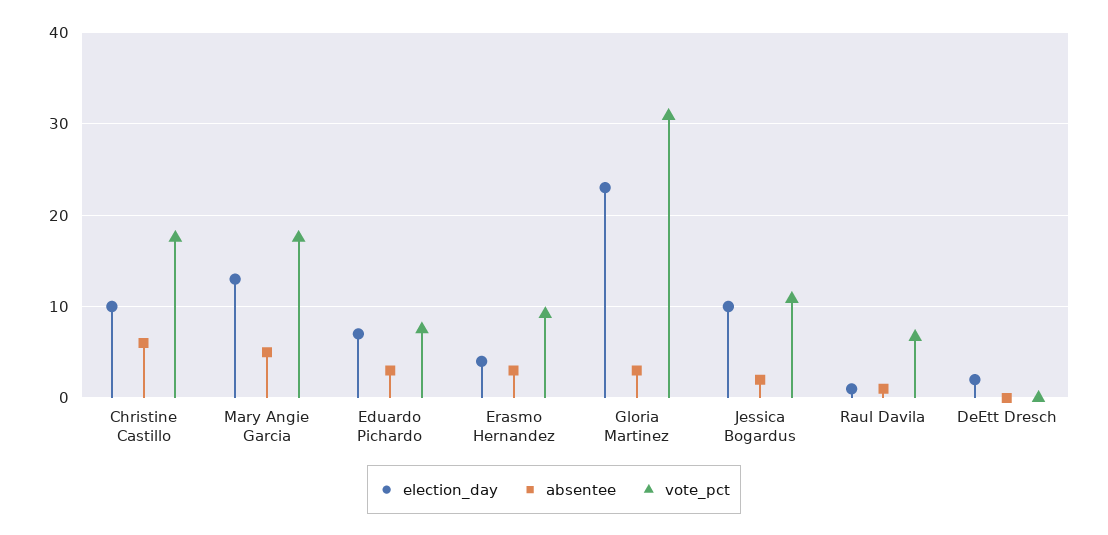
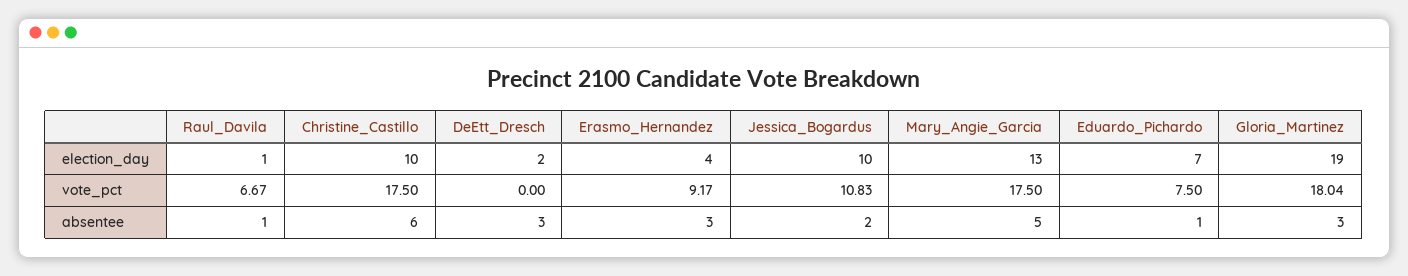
  {
    "election_day": {
      "Christine Castillo": 10,
      "Mary Angie Garcia": 13,
      "Eduardo Pichardo": 7,
      "Erasmo Hernandez": 4,
-     "Gloria Martinez": 23,
+     "Gloria Martinez": 19,
      "Jessica Bogardus": 10,
      "Raul Davila": 1,
      "DeEtt Dresch": 2
    },
    "absentee": {
      "Christine Castillo": 6,
      "Mary Angie Garcia": 5,
-     "Eduardo Pichardo": 3,
+     "Eduardo Pichardo": 1,
      "Erasmo Hernandez": 3,
      "Gloria Martinez": 3,
      "Jessica Bogardus": 2,
      "Raul Davila": 1,
-     "DeEtt Dresch": 0
+     "DeEtt Dresch": 3
    },
    "vote_pct": {
      "Christine Castillo": 17.5,
      "Mary Angie Garcia": 17.5,
      "Eduardo Pichardo": 7.5,
      "Erasmo Hernandez": 9.17,
-     "Gloria Martinez": 31,
+     "Gloria Martinez": 18.04,
      "Jessica Bogardus": 10.83,
      "Raul Davila": 6.67,
      "DeEtt Dresch": 0
    }
  }

